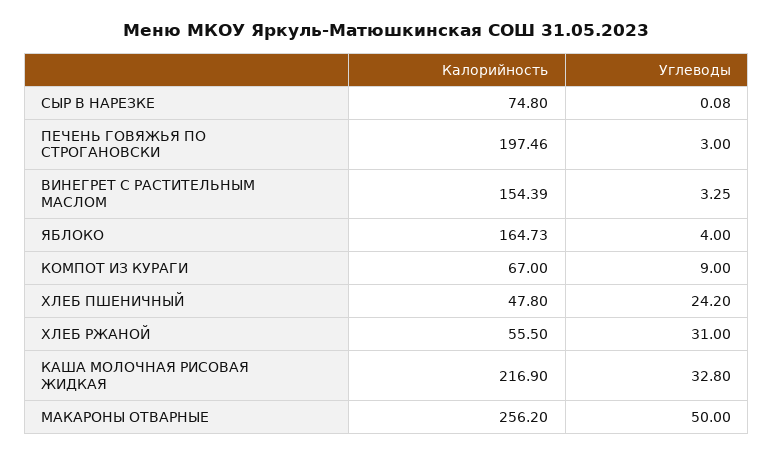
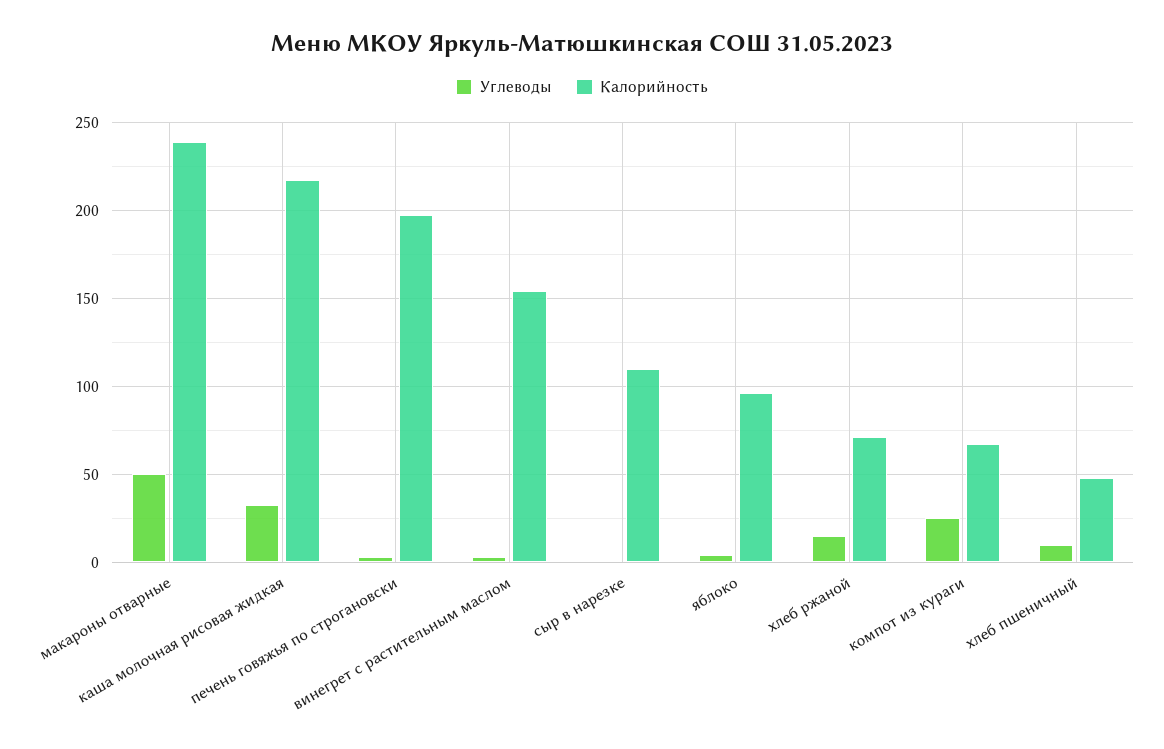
  {
    "Калорийность": {
-     "СЫР В НАРЕЗКЕ": 74.8,
+     "СЫР В НАРЕЗКЕ": 110,
      "ПЕЧЕНЬ ГОВЯЖЬЯ ПО СТРОГАНОВСКИ": 197.46,
      "ВИНЕГРЕТ С РАСТИТЕЛЬНЫМ МАСЛОМ": 154.39,
-     "ЯБЛОКО": 164.73,
+     "ЯБЛОКО": 95,
      "КОМПОТ ИЗ КУРАГИ": 67,
      "ХЛЕБ ПШЕНИЧНЫЙ": 47.8,
-     "ХЛЕБ РЖАНОЙ": 55.5,
+     "ХЛЕБ РЖАНОЙ": 70,
      "КАША МОЛОЧНАЯ РИСОВАЯ ЖИДКАЯ": 216.9,
-     "МАКАРОНЫ ОТВАРНЫЕ": 256.2
+     "МАКАРОНЫ ОТВАРНЫЕ": 240
    },
    "Углеводы": {
      "СЫР В НАРЕЗКЕ": 0.08,
      "ПЕЧЕНЬ ГОВЯЖЬЯ ПО СТРОГАНОВСКИ": 3,
      "ВИНЕГРЕТ С РАСТИТЕЛЬНЫМ МАСЛОМ": 3.25,
      "ЯБЛОКО": 4,
-     "КОМПОТ ИЗ КУРАГИ": 9,
+     "КОМПОТ ИЗ КУРАГИ": 25,
-     "ХЛЕБ ПШЕНИЧНЫЙ": 24.2,
+     "ХЛЕБ ПШЕНИЧНЫЙ": 10,
-     "ХЛЕБ РЖАНОЙ": 31,
+     "ХЛЕБ РЖАНОЙ": 15,
      "КАША МОЛОЧНАЯ РИСОВАЯ ЖИДКАЯ": 32.8,
      "МАКАРОНЫ ОТВАРНЫЕ": 50
    }
  }

